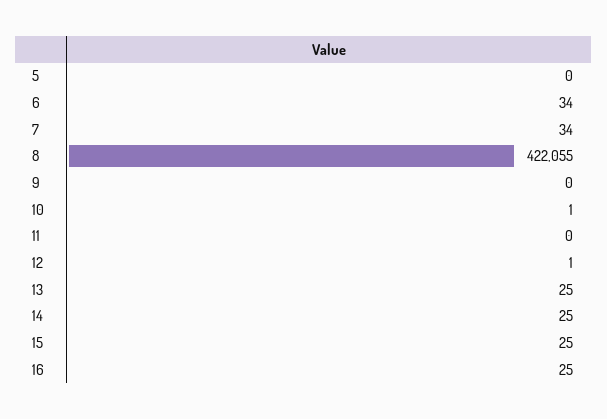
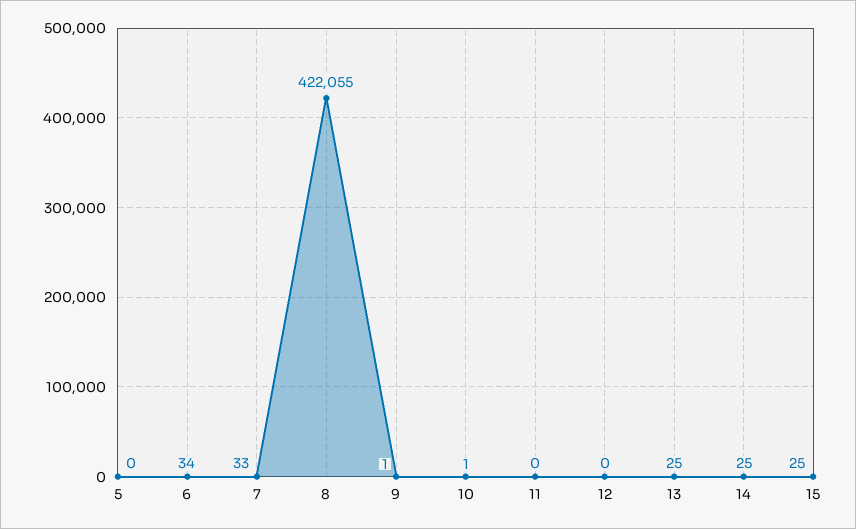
  {
    "5": 0,
    "6": 34,
-   "7": 34,
+   "7": 33,
    "8": 422055,
-   "9": 0,
+   "9": 1,
    "10": 1,
    "11": 0,
-   "12": 1,
+   "12": 0,
    "13": 25,
    "14": 25,
-   "15": 25,
+   "15": 25
-   "16": 25
  }

